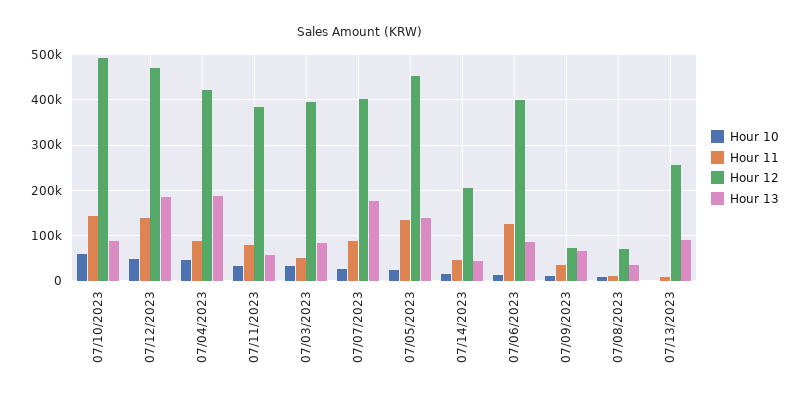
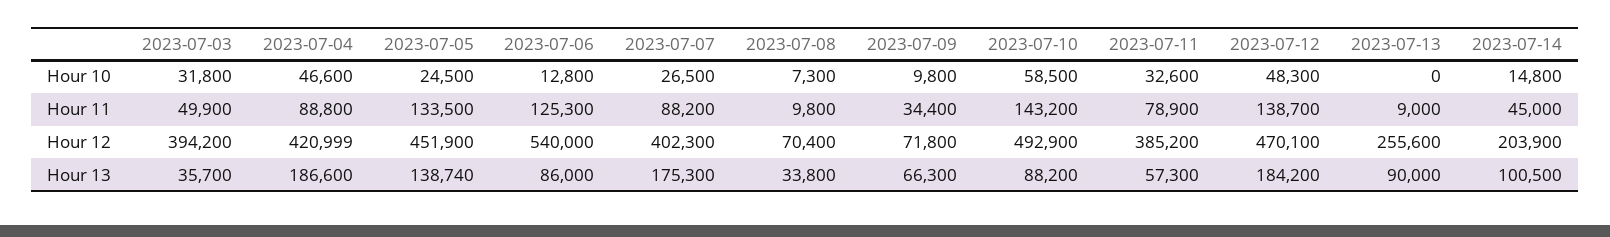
  {
    "Hour 10": {
      "07/10/2023": 58500,
      "07/12/2023": 48300,
      "07/04/2023": 46600,
      "07/11/2023": 32600,
      "07/03/2023": 31800,
      "07/07/2023": 26500,
      "07/05/2023": 24500,
      "07/14/2023": 14800,
      "07/06/2023": 12800,
      "07/09/2023": 9800,
      "07/08/2023": 7300,
      "07/13/2023": 0
    },
    "Hour 11": {
      "07/10/2023": 143200,
      "07/12/2023": 138700,
      "07/04/2023": 88800,
      "07/11/2023": 78900,
      "07/03/2023": 49900,
      "07/07/2023": 88200,
      "07/05/2023": 133500,
      "07/14/2023": 45000,
      "07/06/2023": 125300,
      "07/09/2023": 34400,
      "07/08/2023": 9800,
      "07/13/2023": 9000
    },
    "Hour 12": {
      "07/10/2023": 492900,
      "07/12/2023": 470100,
      "07/04/2023": 420999,
      "07/11/2023": 385200,
      "07/03/2023": 394200,
      "07/07/2023": 402300,
      "07/05/2023": 451900,
      "07/14/2023": 203900,
-     "07/06/2023": 400000,
+     "07/06/2023": 540000,
      "07/09/2023": 71800,
      "07/08/2023": 70400,
      "07/13/2023": 255600
    },
    "Hour 13": {
      "07/10/2023": 88200,
      "07/12/2023": 184200,
      "07/04/2023": 186600,
      "07/11/2023": 57300,
-     "07/03/2023": 80000,
+     "07/03/2023": 35700,
      "07/07/2023": 175300,
      "07/05/2023": 138740,
-     "07/14/2023": 40000,
+     "07/14/2023": 100500,
      "07/06/2023": 86000,
      "07/09/2023": 66300,
      "07/08/2023": 33800,
      "07/13/2023": 90000
    }
  }

